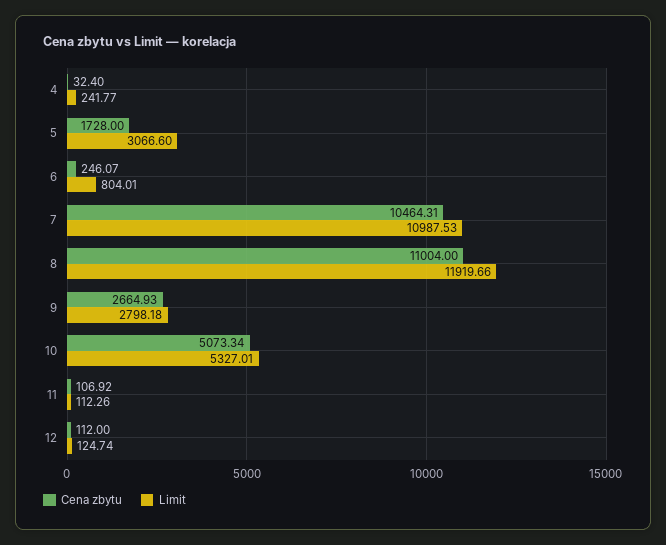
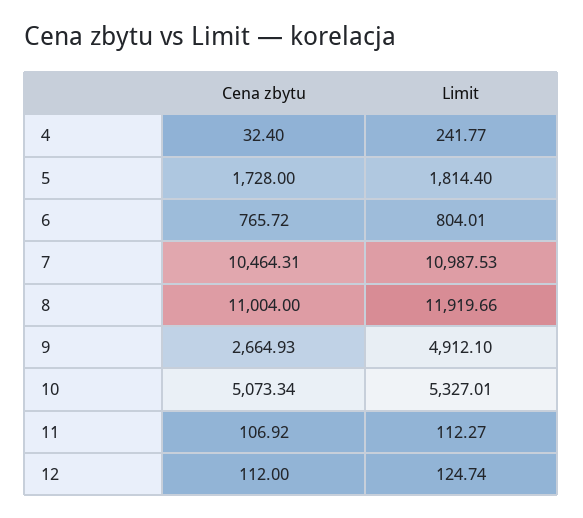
  {
    "Cena zbytu": {
      "4": 32.4,
      "5": 1728,
-     "6": 246.07,
+     "6": 765.72,
      "7": 10464.31,
      "8": 11004,
      "9": 2664.93,
      "10": 5073.34,
      "11": 106.92,
      "12": 112
    },
    "Limit": {
      "4": 241.77,
-     "5": 3066.6,
+     "5": 1814.4,
      "6": 804.01,
      "7": 10987.53,
      "8": 11919.66,
-     "9": 2798.18,
+     "9": 4912.1,
      "10": 5327.01,
-     "11": 112.26,
+     "11": 112.27,
      "12": 124.74
    }
  }

